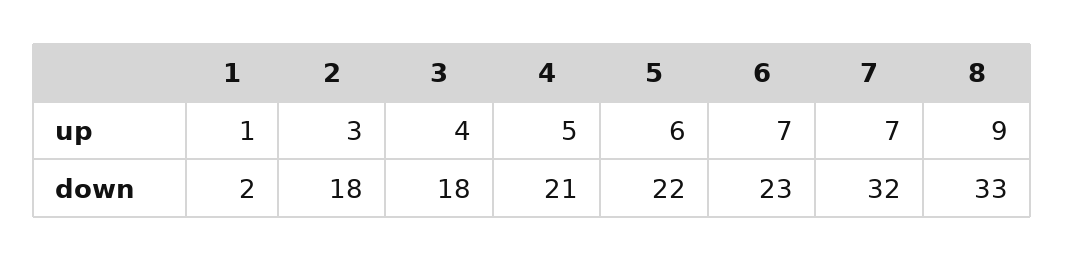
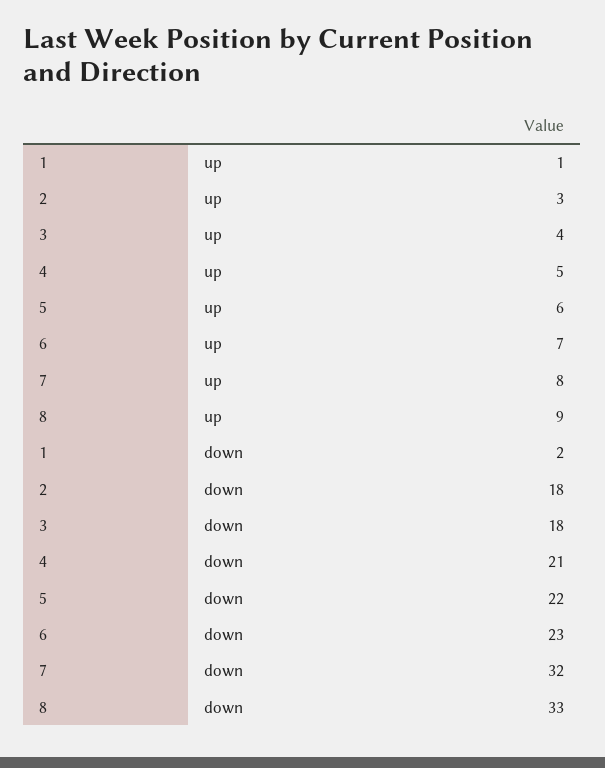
  {
    "1": {
      "up": 1,
      "down": 2
    },
    "2": {
      "up": 3,
      "down": 18
    },
    "3": {
      "up": 4,
      "down": 18
    },
    "4": {
      "up": 5,
      "down": 21
    },
    "5": {
      "up": 6,
      "down": 22
    },
    "6": {
      "up": 7,
      "down": 23
    },
    "7": {
-     "up": 7,
+     "up": 8,
      "down": 32
    },
    "8": {
      "up": 9,
      "down": 33
    }
  }

